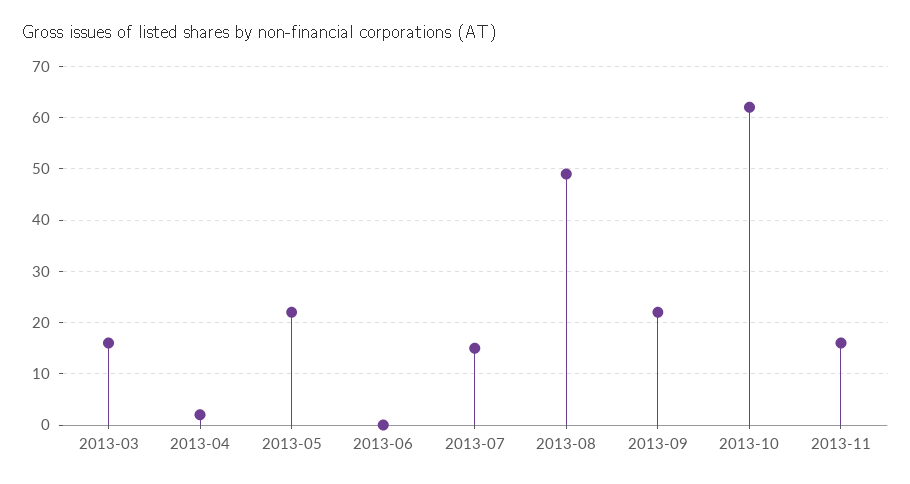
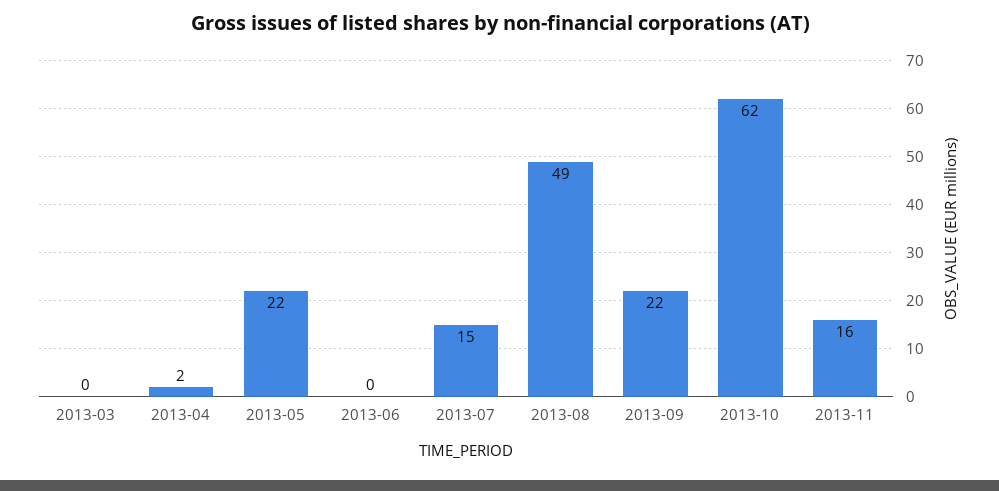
  {
-   "2013-03": 15,
+   "2013-03": 0,
    "2013-04": 2,
    "2013-05": 22,
    "2013-06": 0,
    "2013-07": 15,
    "2013-08": 49,
    "2013-09": 22,
    "2013-10": 62,
    "2013-11": 16
  }

